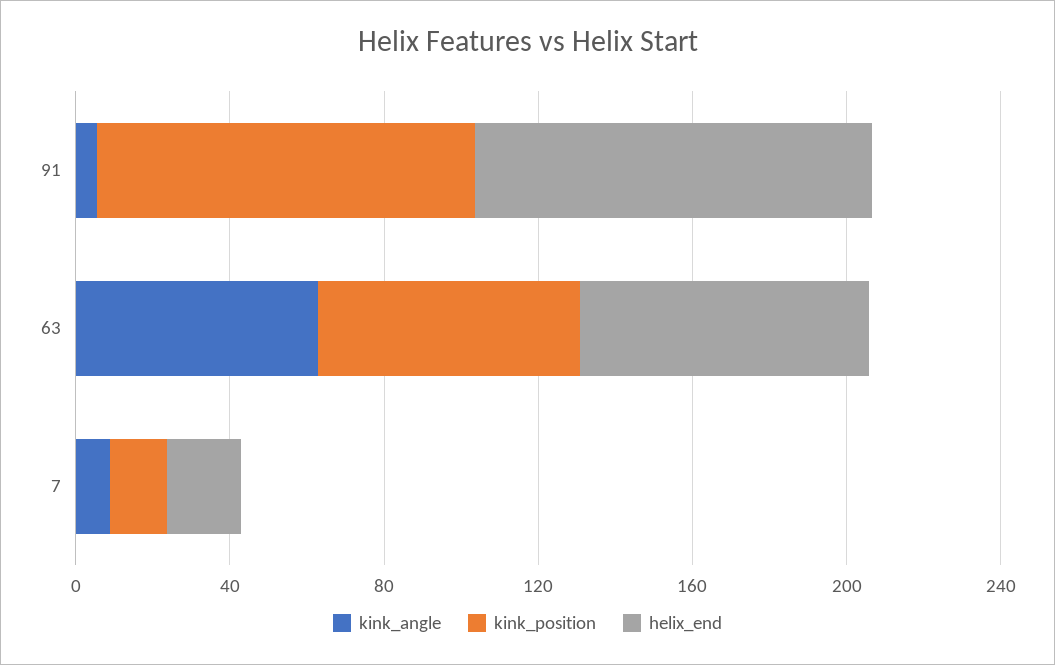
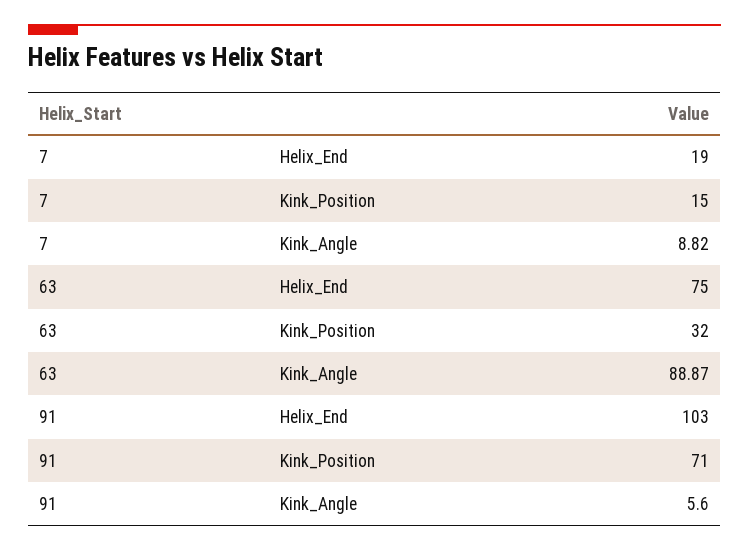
  {
    "kink_angle": {
      "91": 5.6,
-     "63": 60,
+     "63": 88.87,
      "7": 8.82
    },
    "kink_position": {
-     "91": 100,
+     "91": 71,
-     "63": 70,
+     "63": 32,
      "7": 15
    },
    "helix_end": {
      "91": 103,
      "63": 75,
      "7": 19
    }
  }

